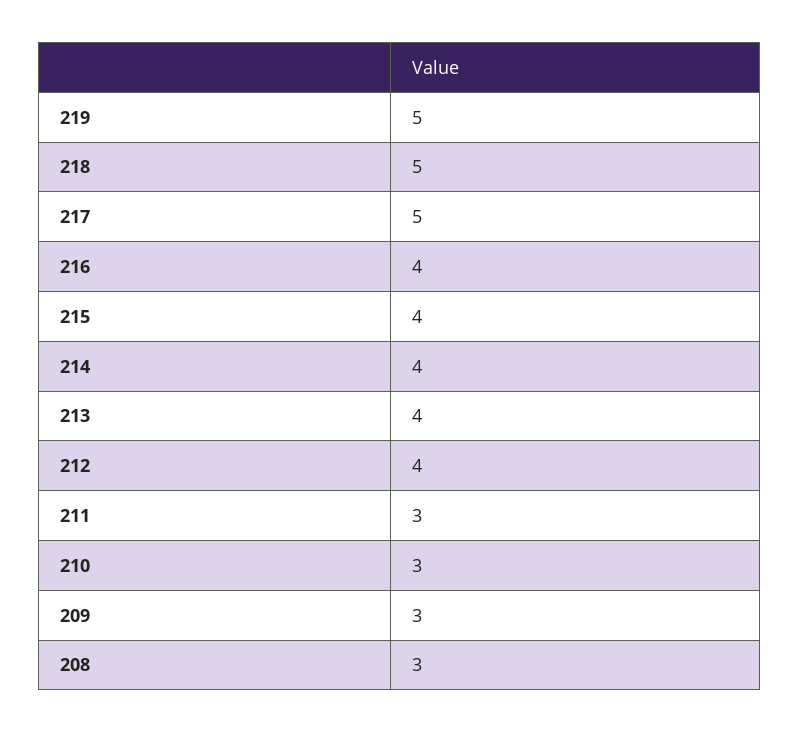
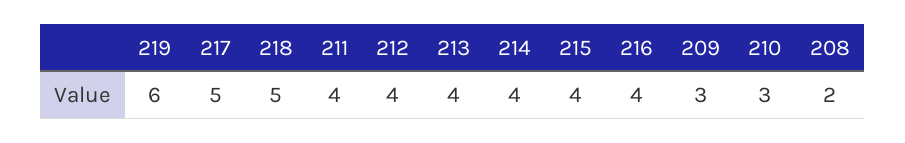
  {
-   "219": 5,
+   "219": 6,
    "218": 5,
    "217": 5,
    "216": 4,
    "215": 4,
    "214": 4,
    "213": 4,
    "212": 4,
-   "211": 3,
+   "211": 4,
    "210": 3,
    "209": 3,
-   "208": 3
+   "208": 2
  }

